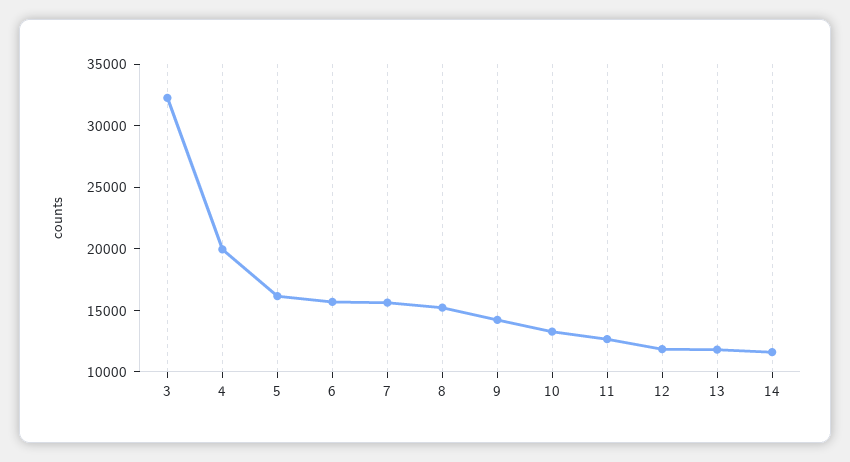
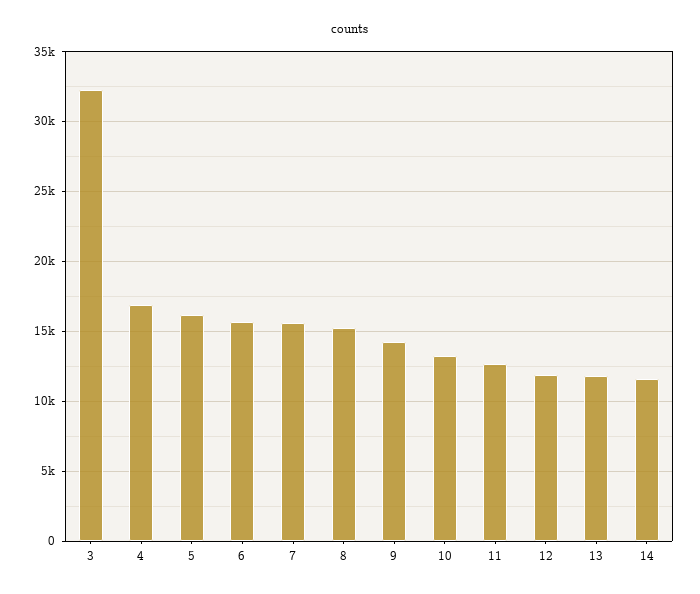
  {
    "3": 32500,
-   "4": 20000,
+   "4": 17000,
    "5": 16000,
    "6": 15500,
    "7": 15500,
    "8": 15000,
    "9": 14000,
    "10": 13500,
    "11": 12500,
    "12": 12000,
    "13": 12000,
    "14": 11500
  }

